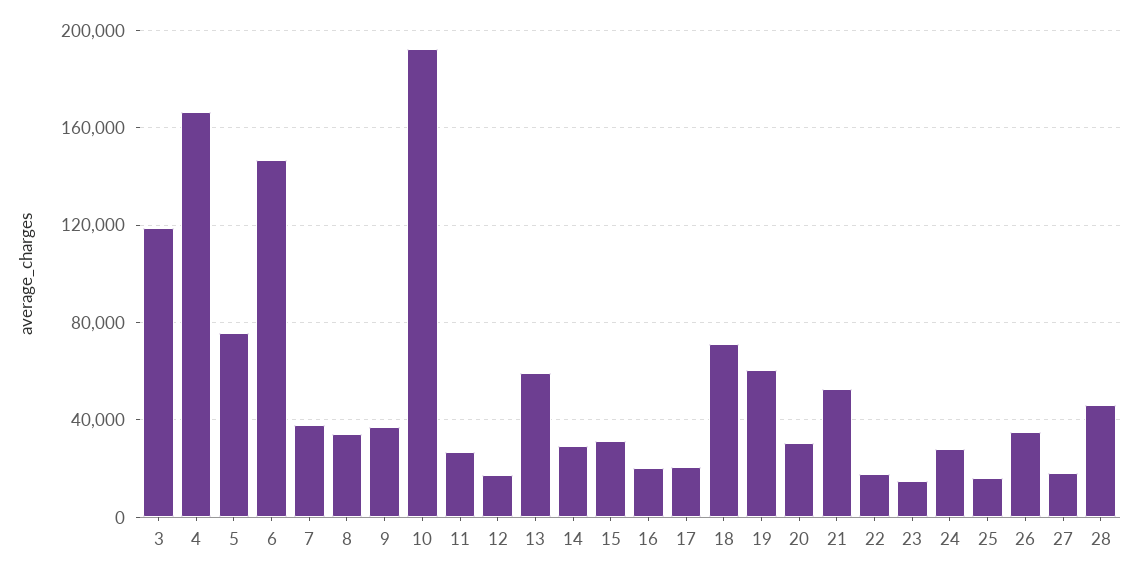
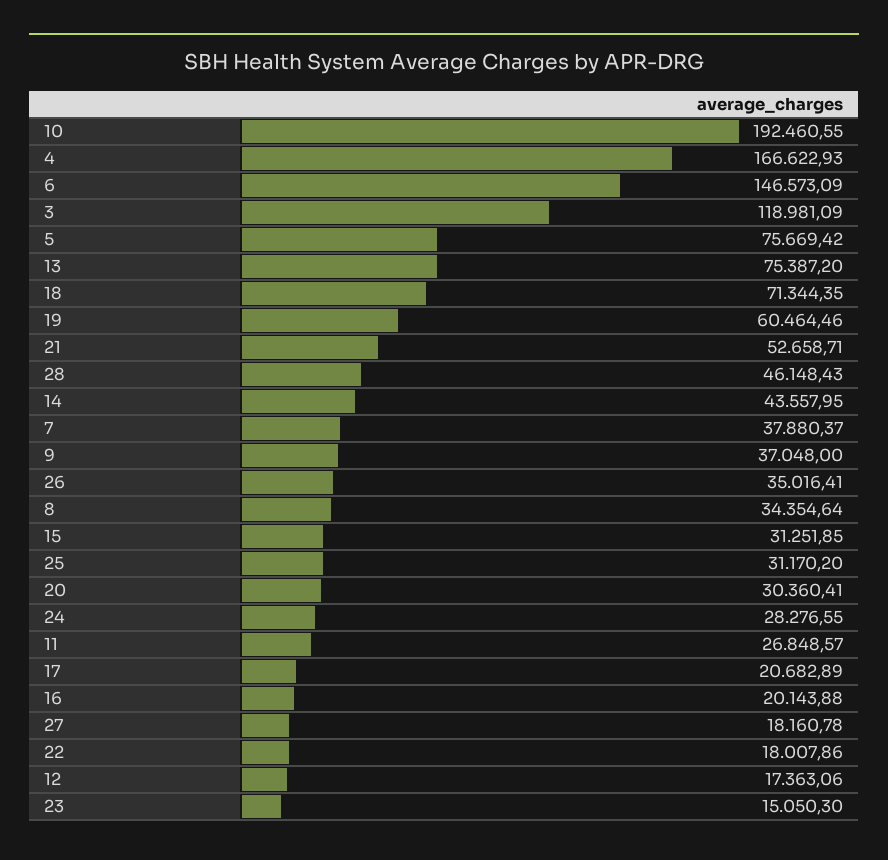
  {
    "3": 118981.09,
    "4": 166622.93,
    "5": 75669.42,
    "6": 146573.09,
    "7": 37880.37,
    "8": 34354.64,
    "9": 37048,
    "10": 192460.55,
    "11": 26848.57,
    "12": 17363.06,
-   "13": 60000,
+   "13": 75387.2,
-   "14": 30000,
+   "14": 43557.95,
    "15": 31251.85,
    "16": 20143.88,
    "17": 20682.89,
    "18": 71344.35,
    "19": 60464.46,
    "20": 30360.41,
    "21": 52658.71,
    "22": 18007.86,
    "23": 15050.3,
    "24": 28276.55,
-   "25": 15000,
+   "25": 31170.2,
    "26": 35016.41,
    "27": 18160.78,
    "28": 46148.43
  }

